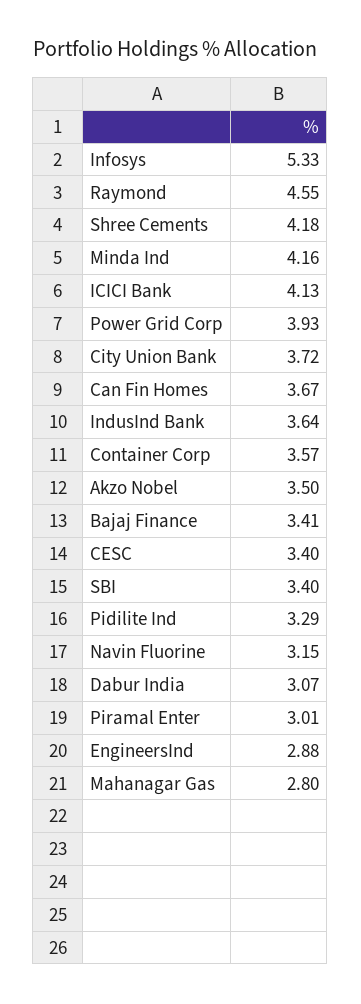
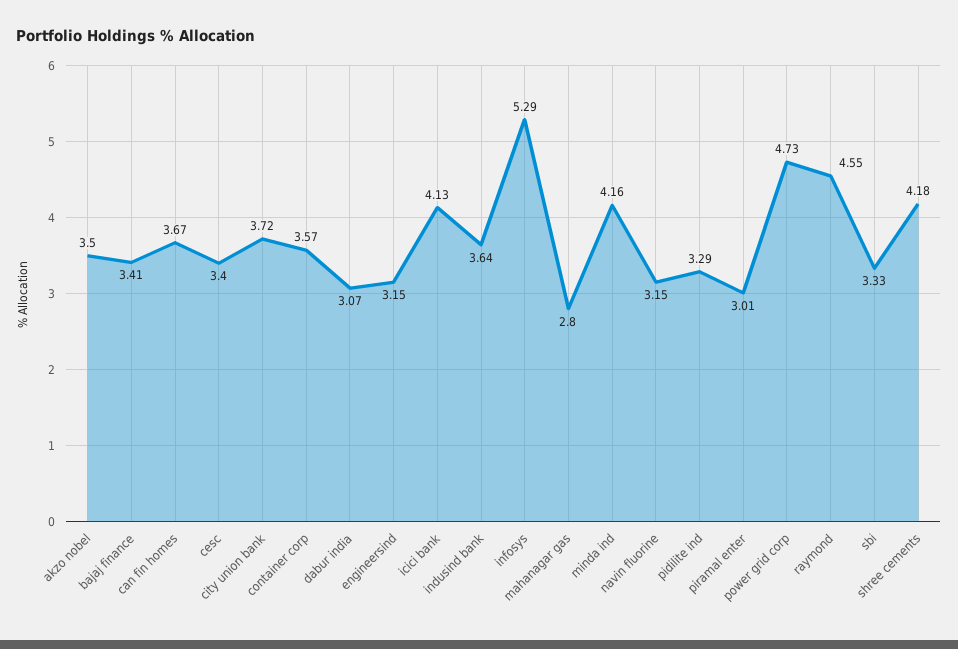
  {
-   "Infosys": 5.33,
+   "Infosys": 5.29,
    "Raymond": 4.55,
    "Shree Cements": 4.18,
    "Minda Ind": 4.16,
    "ICICI Bank": 4.13,
-   "Power Grid Corp": 3.93,
+   "Power Grid Corp": 4.73,
    "City Union Bank": 3.72,
    "Can Fin Homes": 3.67,
    "IndusInd Bank": 3.64,
    "Container Corp": 3.57,
    "Akzo Nobel": 3.5,
    "Bajaj Finance": 3.41,
    "CESC": 3.4,
-   "SBI": 3.4,
+   "SBI": 3.33,
    "Pidilite Ind": 3.29,
    "Navin Fluorine": 3.15,
    "Dabur India": 3.07,
    "Piramal Enter": 3.01,
-   "EngineersInd": 2.88,
+   "EngineersInd": 3.15,
    "Mahanagar Gas": 2.8
  }

